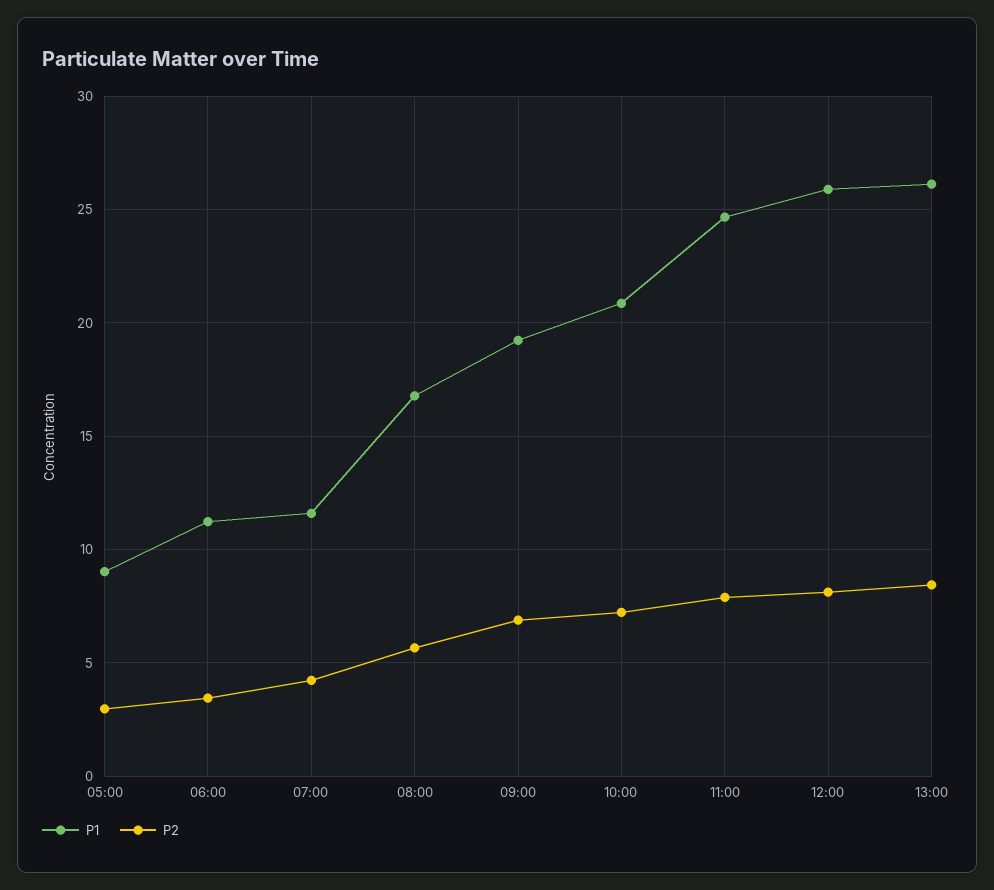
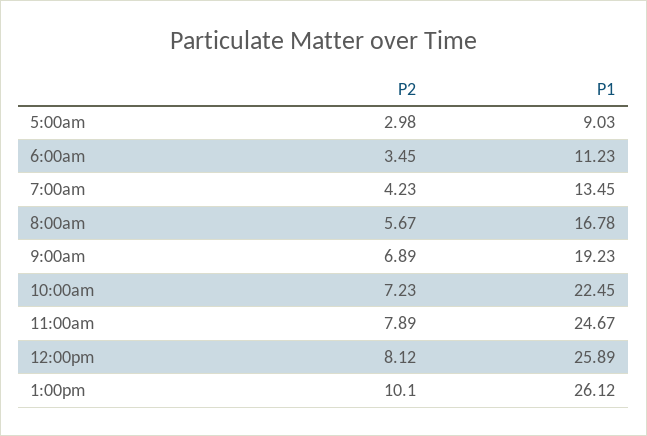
  {
    "P1": {
      "05:00": 9.03,
      "06:00": 11.23,
-     "07:00": 11.5,
+     "07:00": 13.45,
      "08:00": 16.78,
      "09:00": 19.23,
-     "10:00": 21,
+     "10:00": 22.45,
      "11:00": 24.67,
      "12:00": 25.89,
      "13:00": 26.12
    },
    "P2": {
      "05:00": 2.98,
      "06:00": 3.45,
      "07:00": 4.23,
      "08:00": 5.67,
      "09:00": 6.89,
      "10:00": 7.23,
      "11:00": 7.89,
      "12:00": 8.12,
-     "13:00": 8.5
+     "13:00": 10.1
    }
  }

